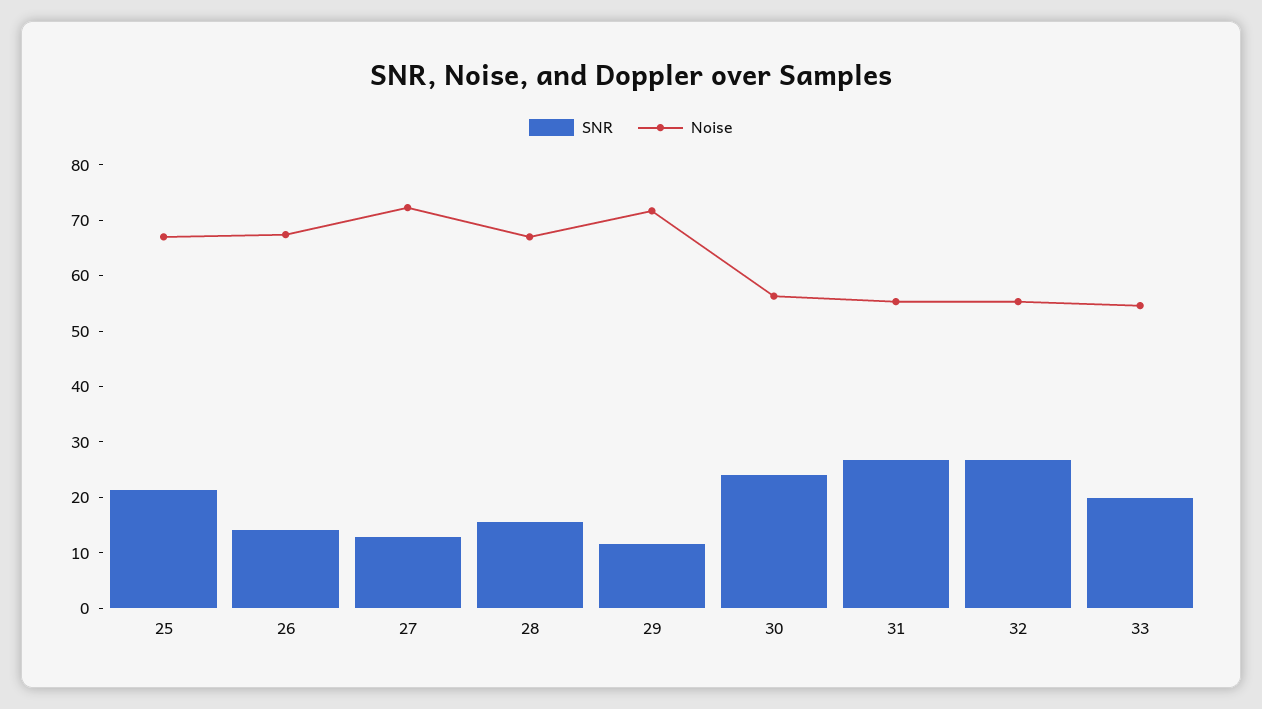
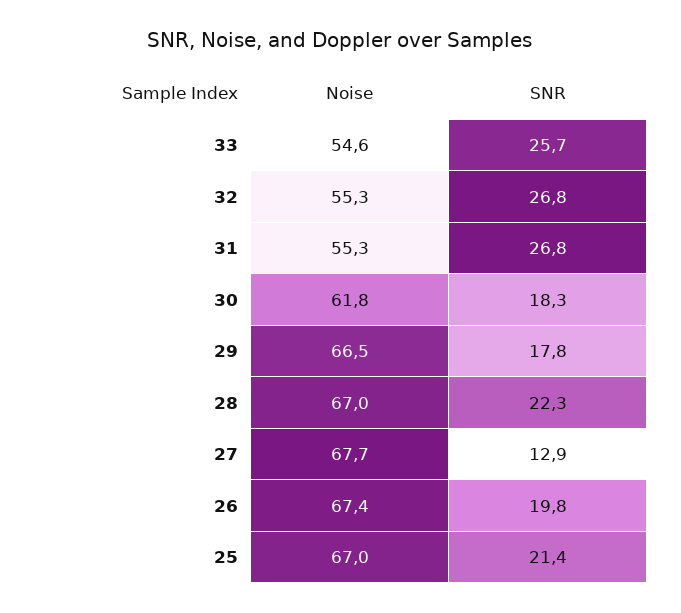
  {
    "SNR": {
      "25": 21.4,
-     "26": 14,
+     "26": 19.8,
      "27": 12.9,
-     "28": 16,
+     "28": 22.3,
-     "29": 12,
+     "29": 17.8,
-     "30": 24,
+     "30": 18.3,
      "31": 26.8,
      "32": 26.8,
-     "33": 20
+     "33": 25.7
    },
    "Noise": {
      "25": 67,
      "26": 67.4,
-     "27": 72,
+     "27": 67.7,
      "28": 67,
-     "29": 72,
+     "29": 66.5,
-     "30": 56,
+     "30": 61.8,
      "31": 55.3,
      "32": 55.3,
      "33": 54.6
    }
  }

